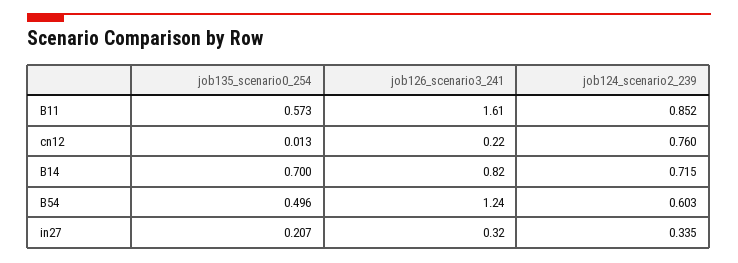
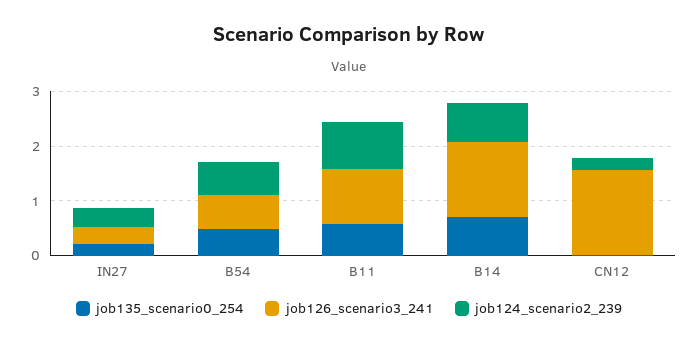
  {
    "job135_scenario0_254": {
      "B11": 0.573,
      "cn12": 0.013,
      "B14": 0.7,
      "B54": 0.496,
      "in27": 0.207
    },
    "job126_scenario3_241": {
-     "B11": 1.61,
+     "B11": 1,
-     "cn12": 0.22,
+     "cn12": 1.6,
-     "B14": 0.82,
+     "B14": 1.4,
-     "B54": 1.24,
+     "B54": 0.6,
      "in27": 0.32
    },
    "job124_scenario2_239": {
      "B11": 0.852,
-     "cn12": 0.76,
+     "cn12": 0.2,
      "B14": 0.715,
      "B54": 0.603,
      "in27": 0.335
    }
  }

